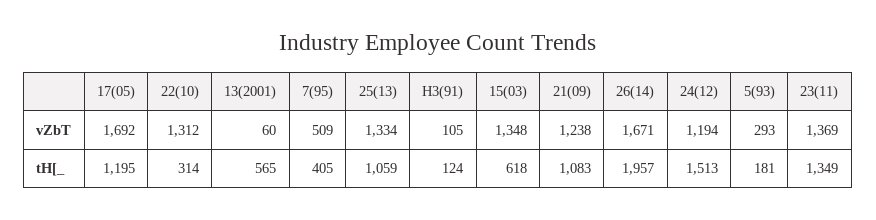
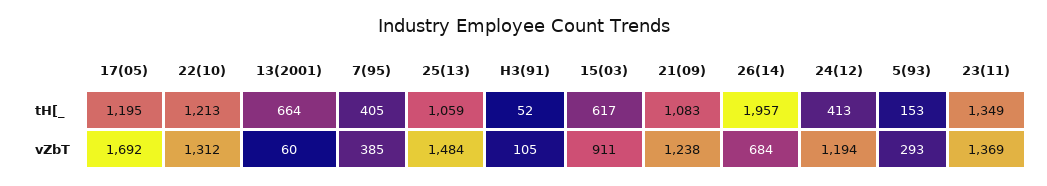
  {
    "17(05)": {
      "vZbT": 1692,
      "tH[_": 1195
    },
    "22(10)": {
      "vZbT": 1312,
-     "tH[_": 314
+     "tH[_": 1213
    },
    "13(2001)": {
      "vZbT": 60,
-     "tH[_": 565
+     "tH[_": 664
    },
    "7(95)": {
-     "vZbT": 509,
+     "vZbT": 385,
      "tH[_": 405
    },
    "25(13)": {
-     "vZbT": 1334,
+     "vZbT": 1484,
      "tH[_": 1059
    },
    "H3(91)": {
      "vZbT": 105,
-     "tH[_": 124
+     "tH[_": 52
    },
    "15(03)": {
-     "vZbT": 1348,
+     "vZbT": 911,
-     "tH[_": 618
+     "tH[_": 617
    },
    "21(09)": {
      "vZbT": 1238,
      "tH[_": 1083
    },
    "26(14)": {
-     "vZbT": 1671,
+     "vZbT": 684,
      "tH[_": 1957
    },
    "24(12)": {
      "vZbT": 1194,
-     "tH[_": 1513
+     "tH[_": 413
    },
    "5(93)": {
      "vZbT": 293,
-     "tH[_": 181
+     "tH[_": 153
    },
    "23(11)": {
      "vZbT": 1369,
      "tH[_": 1349
    }
  }

